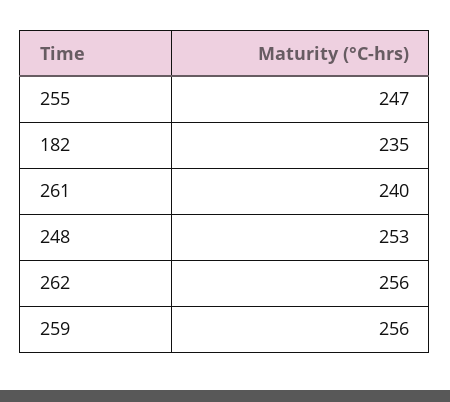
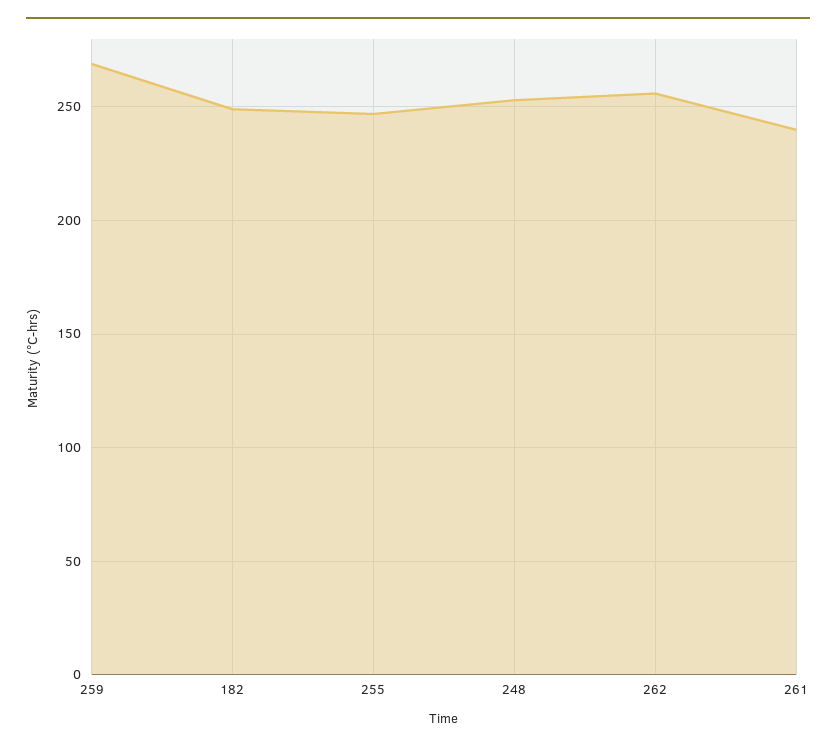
  {
    "255": 247,
-   "182": 235,
+   "182": 250,
    "261": 240,
    "248": 253,
    "262": 256,
-   "259": 256
+   "259": 270
  }

